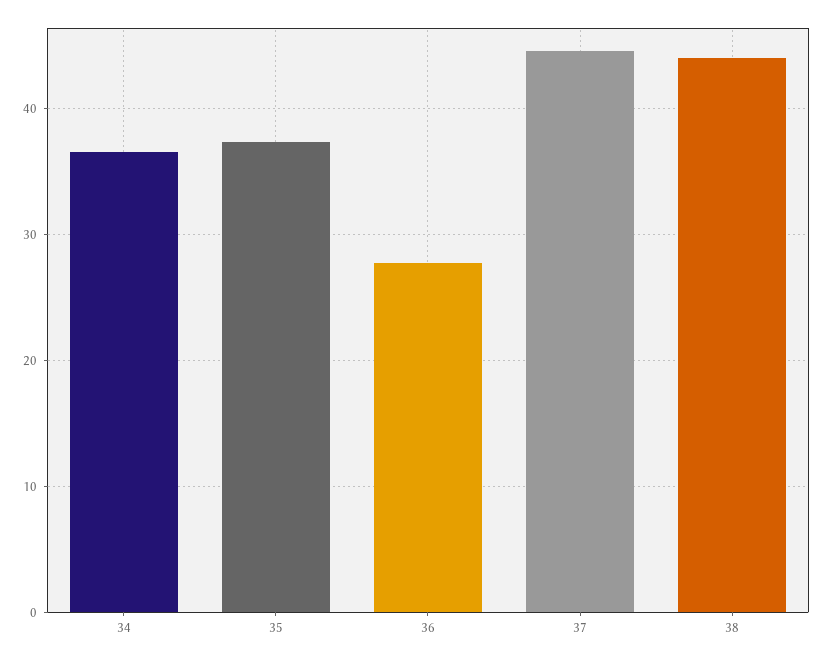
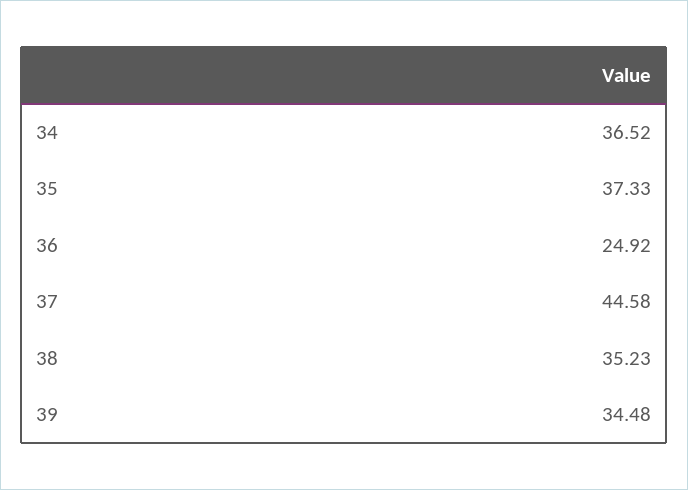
  {
    "34": 36.52,
    "35": 37.33,
-   "36": 28,
+   "36": 24.92,
    "37": 44.58,
-   "38": 44
+   "38": 35.23,
+   "39": 34.48
  }

